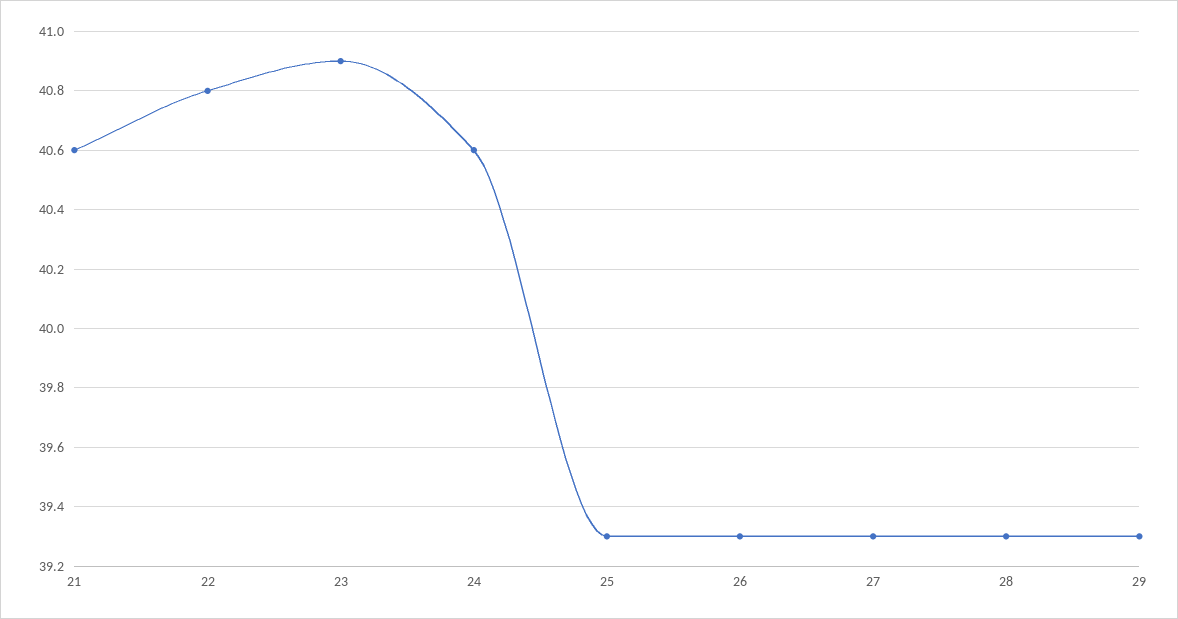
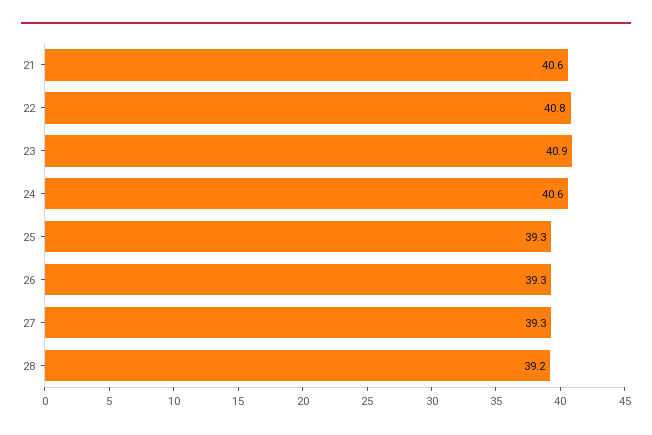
  {
    "21": 40.6,
    "22": 40.8,
    "23": 40.9,
    "24": 40.6,
    "25": 39.3,
    "26": 39.3,
    "27": 39.3,
-   "28": 39.3,
+   "28": 39.2
-   "29": 39.3
  }

